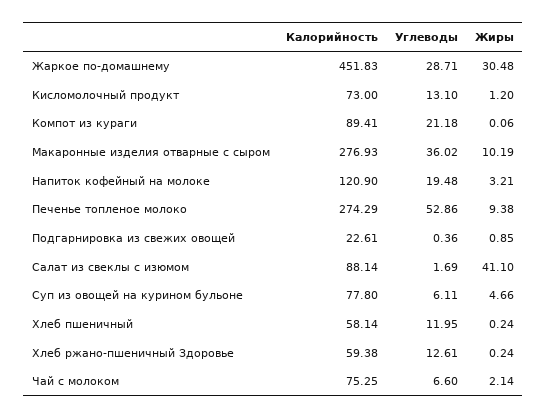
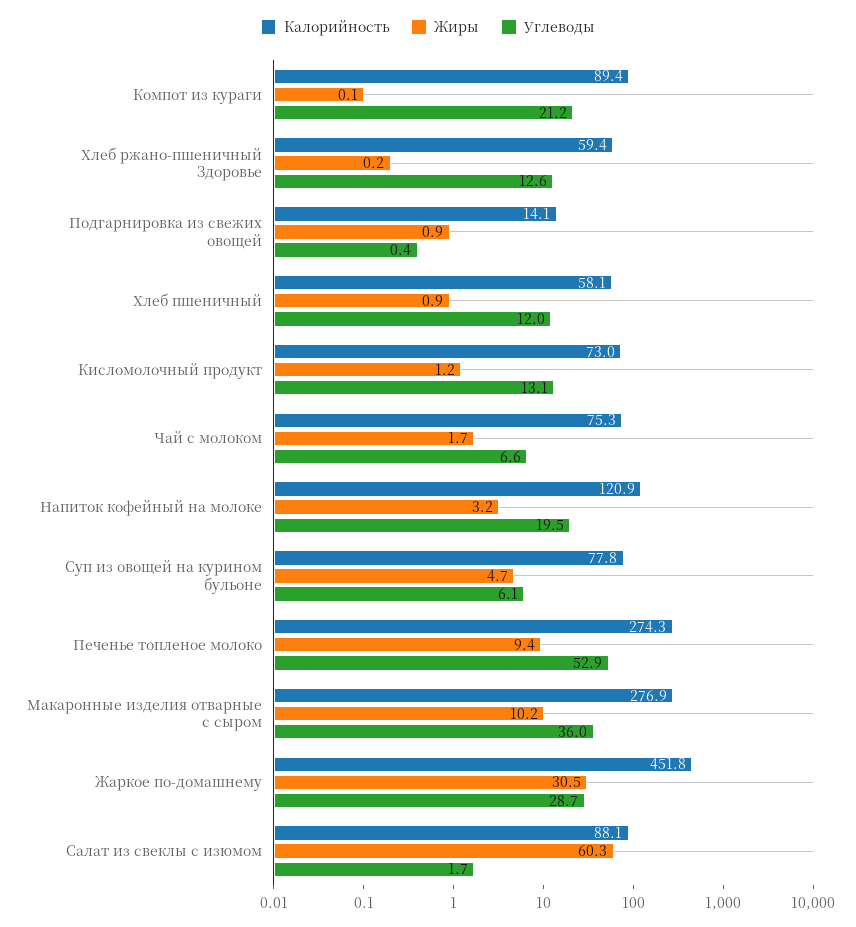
  {
    "Калорийность": {
      "Жаркое по-домашнему": 451.83,
      "Кисломолочный продукт": 73,
      "Компот из кураги": 89.41,
      "Макаронные изделия отварные с сыром": 276.93,
      "Напиток кофейный на молоке": 120.9,
      "Печенье топленое молоко": 274.29,
-     "Подгарнировка из свежих овощей": 22.61,
+     "Подгарнировка из свежих овощей": 14.1,
      "Салат из свеклы с изюмом": 88.14,
      "Суп из овощей на курином бульоне": 77.8,
      "Хлеб пшеничный": 58.14,
      "Хлеб ржано-пшеничный Здоровье": 59.38,
      "Чай с молоком": 75.25
    },
    "Углеводы": {
      "Жаркое по-домашнему": 28.71,
      "Кисломолочный продукт": 13.1,
      "Компот из кураги": 21.18,
      "Макаронные изделия отварные с сыром": 36.02,
      "Напиток кофейный на молоке": 19.48,
      "Печенье топленое молоко": 52.86,
      "Подгарнировка из свежих овощей": 0.36,
      "Салат из свеклы с изюмом": 1.69,
      "Суп из овощей на курином бульоне": 6.11,
      "Хлеб пшеничный": 11.95,
      "Хлеб ржано-пшеничный Здоровье": 12.61,
      "Чай с молоком": 6.6
    },
    "Жиры": {
      "Жаркое по-домашнему": 30.48,
      "Кисломолочный продукт": 1.2,
      "Компот из кураги": 0.06,
      "Макаронные изделия отварные с сыром": 10.19,
      "Напиток кофейный на молоке": 3.21,
      "Печенье топленое молоко": 9.38,
      "Подгарнировка из свежих овощей": 0.85,
-     "Салат из свеклы с изюмом": 41.1,
+     "Салат из свеклы с изюмом": 60.3,
      "Суп из овощей на курином бульоне": 4.66,
-     "Хлеб пшеничный": 0.24,
+     "Хлеб пшеничный": 0.9,
      "Хлеб ржано-пшеничный Здоровье": 0.24,
-     "Чай с молоком": 2.14
+     "Чай с молоком": 1.7
    }
  }

